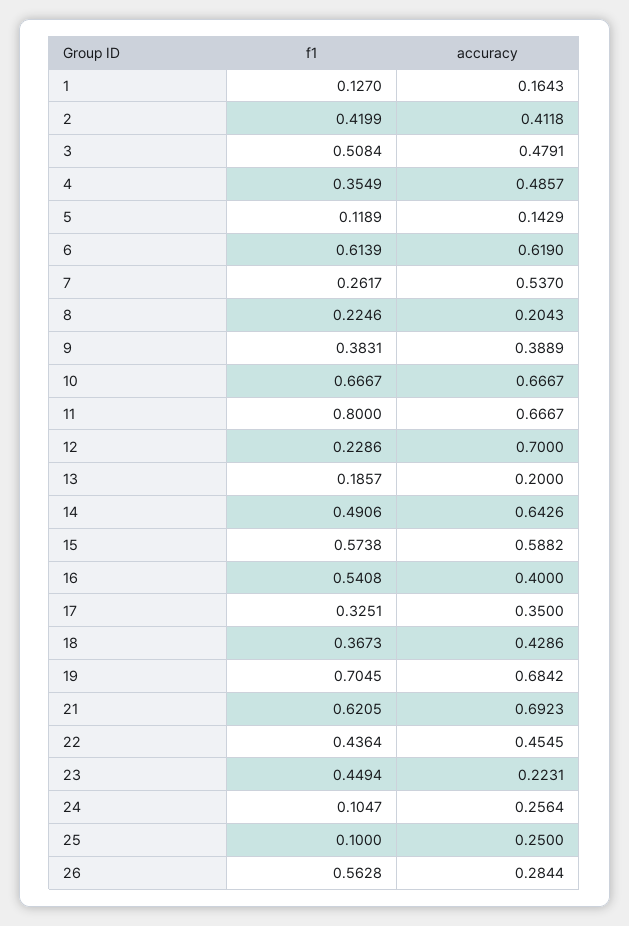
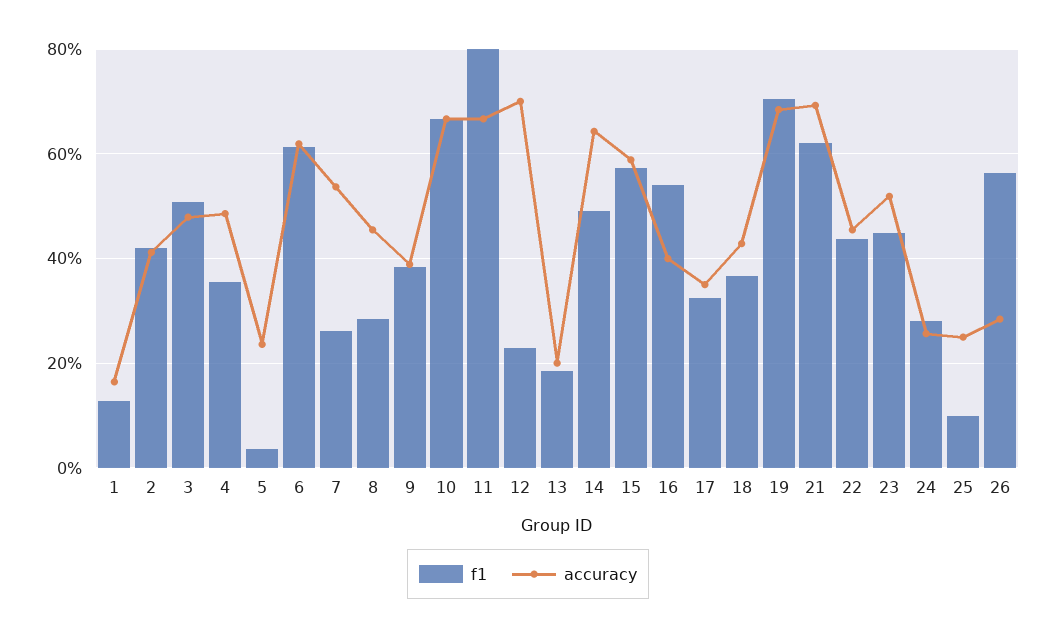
  {
    "f1": {
      "1": 0.127,
      "2": 0.4199,
      "3": 0.5084,
      "4": 0.3549,
-     "5": 0.1189,
+     "5": 0.04,
      "6": 0.6139,
      "7": 0.2617,
-     "8": 0.2246,
+     "8": 0.28,
      "9": 0.3831,
      "10": 0.6667,
      "11": 0.8,
      "12": 0.2286,
      "13": 0.1857,
      "14": 0.4906,
      "15": 0.5738,
      "16": 0.5408,
      "17": 0.3251,
      "18": 0.3673,
      "19": 0.7045,
      "21": 0.6205,
      "22": 0.4364,
      "23": 0.4494,
-     "24": 0.1047,
+     "24": 0.28,
      "25": 0.1,
      "26": 0.5628
    },
    "accuracy": {
      "1": 0.1643,
      "2": 0.4118,
      "3": 0.4791,
      "4": 0.4857,
-     "5": 0.1429,
+     "5": 0.24,
      "6": 0.619,
      "7": 0.537,
-     "8": 0.2043,
+     "8": 0.46,
      "9": 0.3889,
      "10": 0.6667,
      "11": 0.6667,
      "12": 0.7,
      "13": 0.2,
      "14": 0.6426,
      "15": 0.5882,
      "16": 0.4,
      "17": 0.35,
      "18": 0.4286,
      "19": 0.6842,
      "21": 0.6923,
      "22": 0.4545,
-     "23": 0.2231,
+     "23": 0.52,
      "24": 0.2564,
      "25": 0.25,
      "26": 0.2844
    }
  }

